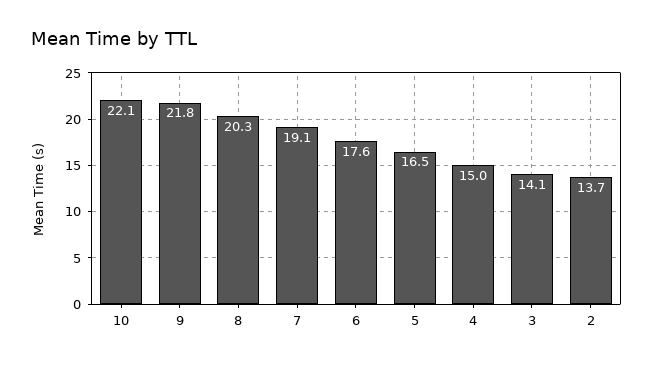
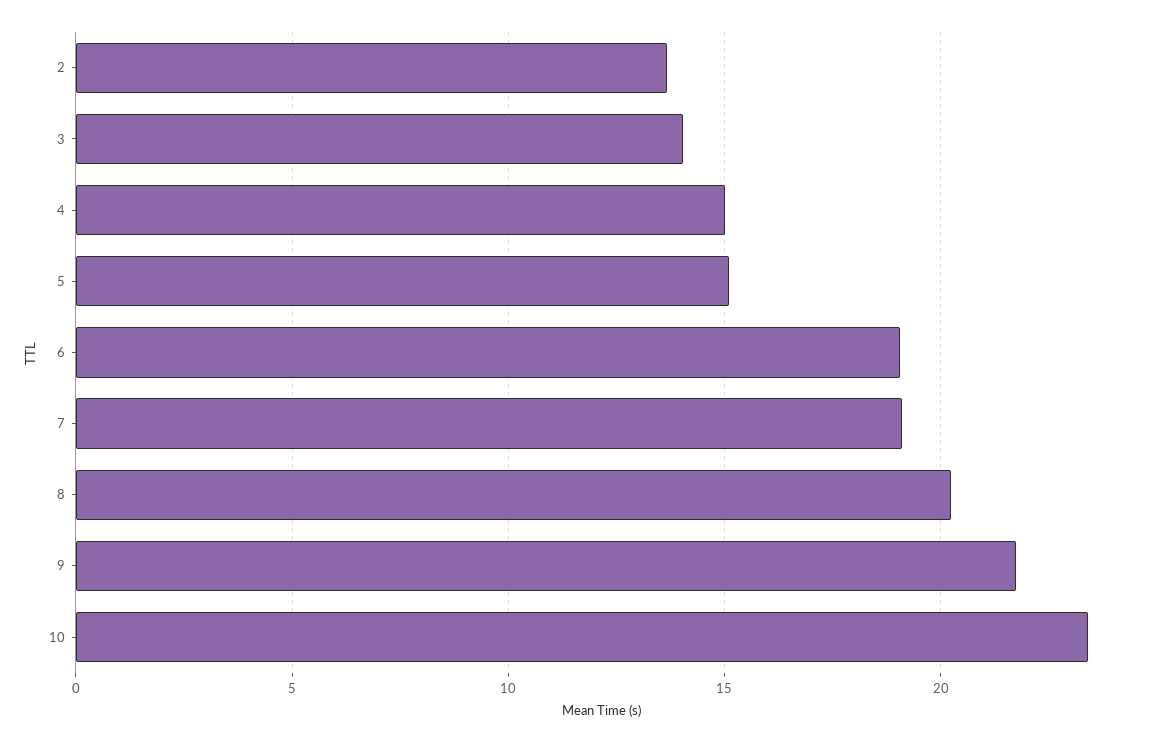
  {
-   "10": 22.1,
+   "10": 23.5,
    "9": 21.8,
    "8": 20.3,
    "7": 19.1,
-   "6": 17.6,
+   "6": 19,
-   "5": 16.5,
+   "5": 15,
    "4": 15,
    "3": 14.1,
    "2": 13.7
  }

